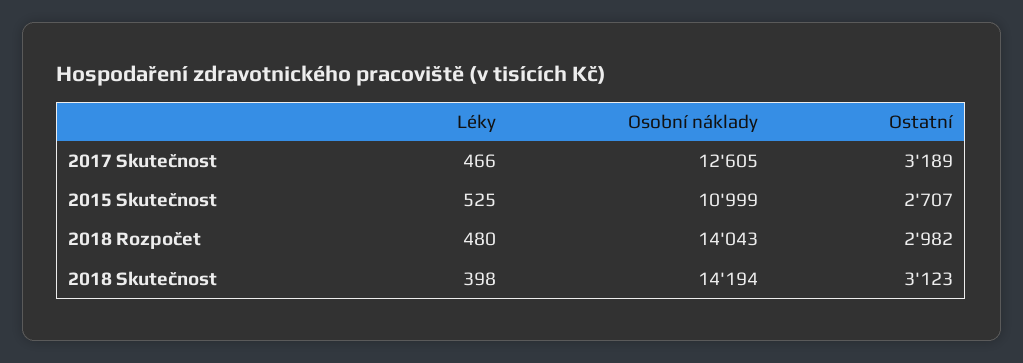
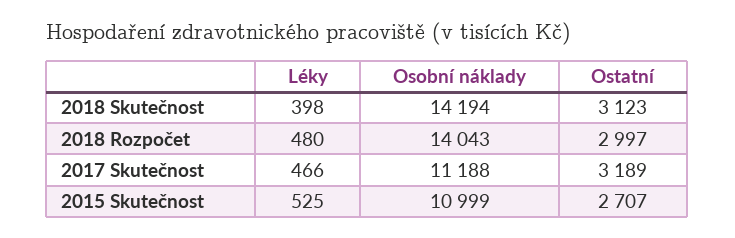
  {
    "Léky": {
      "2017 Skutečnost": 466,
      "2015 Skutečnost": 525,
      "2018 Rozpočet": 480,
      "2018 Skutečnost": 398
    },
    "Osobní náklady": {
-     "2017 Skutečnost": 12605,
+     "2017 Skutečnost": 11188,
      "2015 Skutečnost": 10999,
      "2018 Rozpočet": 14043,
      "2018 Skutečnost": 14194
    },
    "Ostatní": {
      "2017 Skutečnost": 3189,
      "2015 Skutečnost": 2707,
-     "2018 Rozpočet": 2982,
+     "2018 Rozpočet": 2997,
      "2018 Skutečnost": 3123
    }
  }

